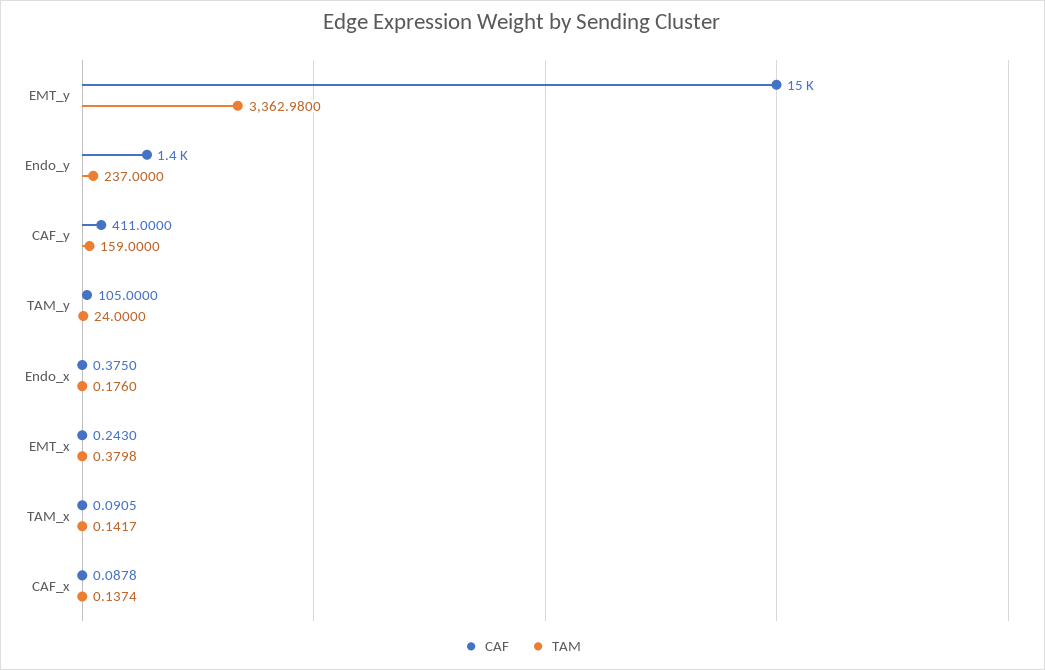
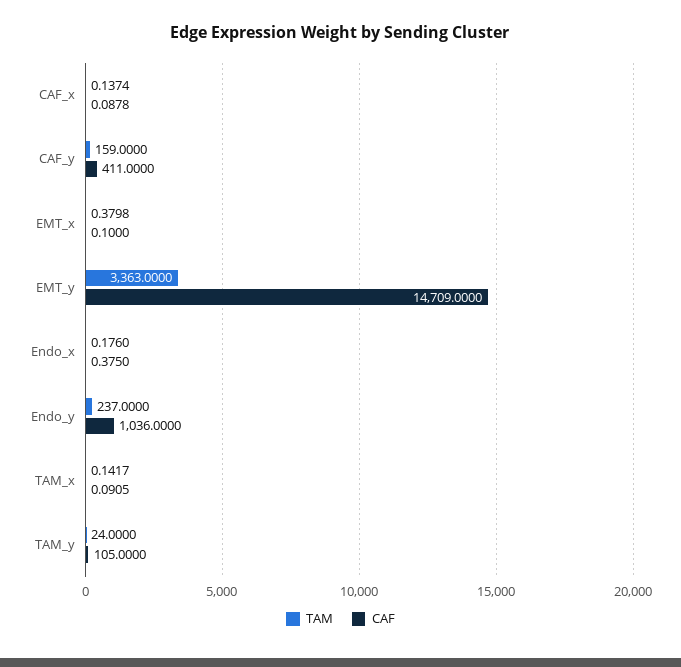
  {
    "CAF": {
      "EMT_y": 14709,
-     "Endo_y": 1400,
+     "Endo_y": 1036,
      "CAF_y": 411,
      "TAM_y": 105,
      "Endo_x": 0.375,
-     "EMT_x": 0.243,
+     "EMT_x": 0.1,
      "TAM_x": 0.0905,
      "CAF_x": 0.0878
    },
    "TAM": {
-     "EMT_y": 3362.98,
+     "EMT_y": 3363,
      "Endo_y": 237,
      "CAF_y": 159,
      "TAM_y": 24,
      "Endo_x": 0.176,
      "EMT_x": 0.3798,
      "TAM_x": 0.1417,
      "CAF_x": 0.1374
    }
  }

